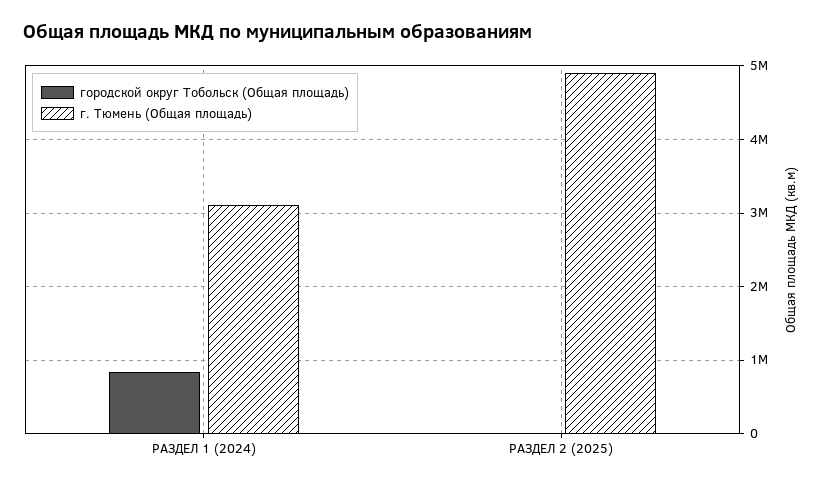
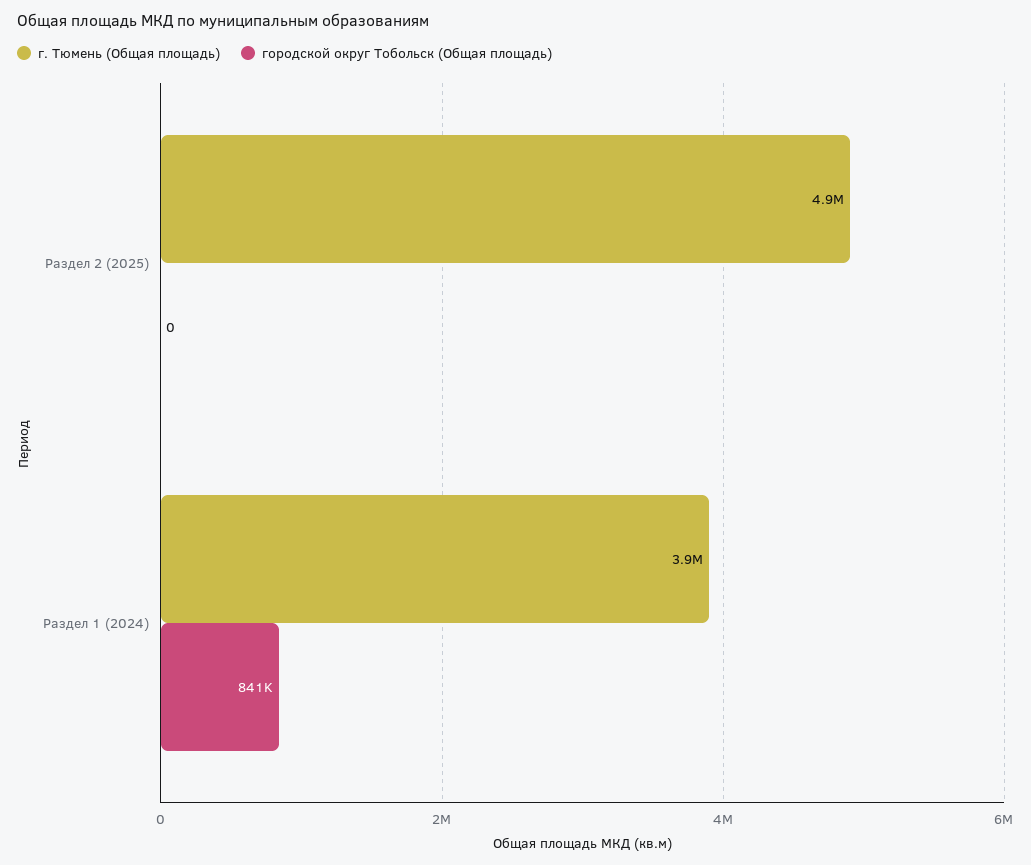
  {
    "городской округ Тобольск (Общая площадь)": {
      "РАЗДЕЛ 1 (2024)": 841000,
      "РАЗДЕЛ 2 (2025)": 0
    },
    "г. Тюмень (Общая площадь)": {
-     "РАЗДЕЛ 1 (2024)": 3100000,
+     "РАЗДЕЛ 1 (2024)": 3900000,
      "РАЗДЕЛ 2 (2025)": 4900000
    }
  }

